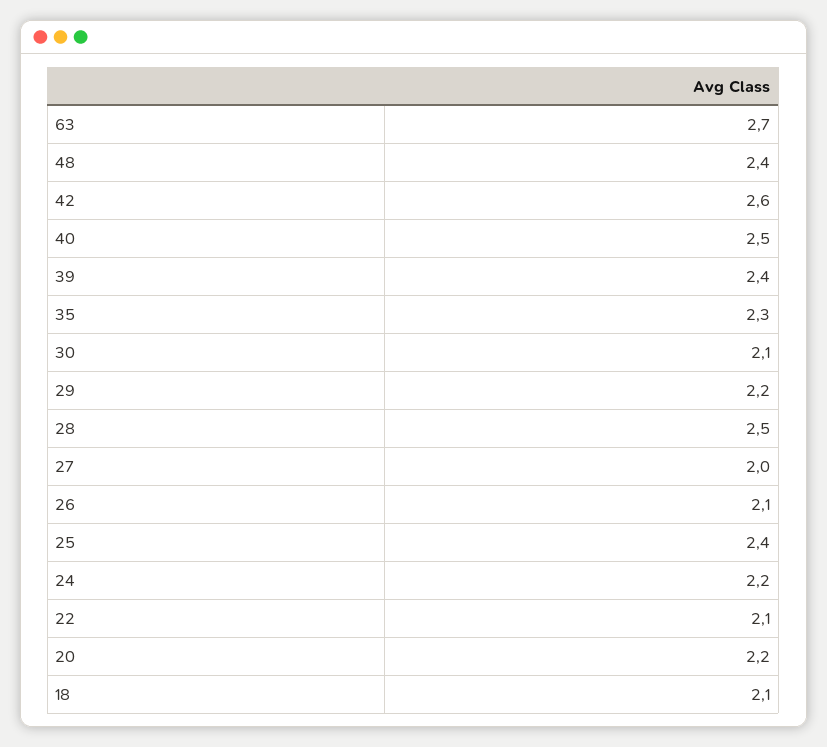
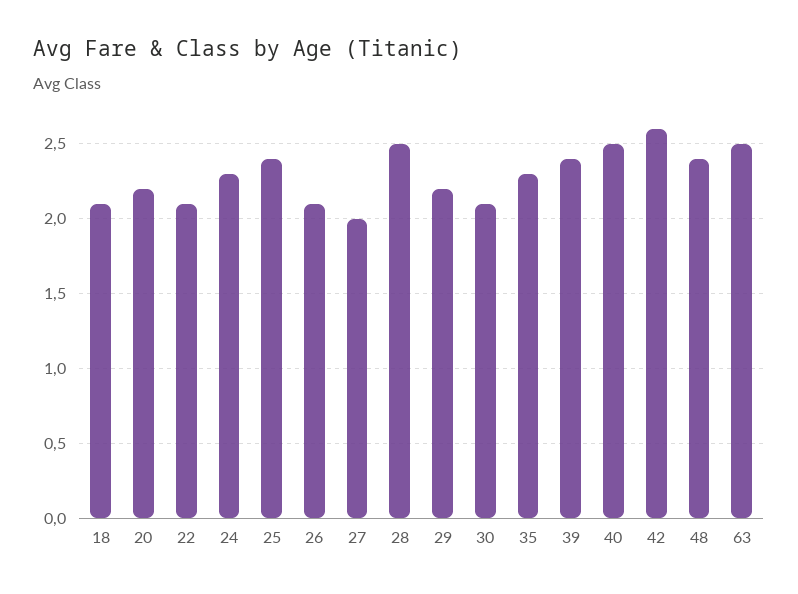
  {
-   "63": 2.7,
+   "63": 2.5,
    "48": 2.4,
    "42": 2.6,
    "40": 2.5,
    "39": 2.4,
    "35": 2.3,
    "30": 2.1,
    "29": 2.2,
    "28": 2.5,
    "27": 2,
    "26": 2.1,
    "25": 2.4,
-   "24": 2.2,
+   "24": 2.3,
    "22": 2.1,
    "20": 2.2,
    "18": 2.1
  }

